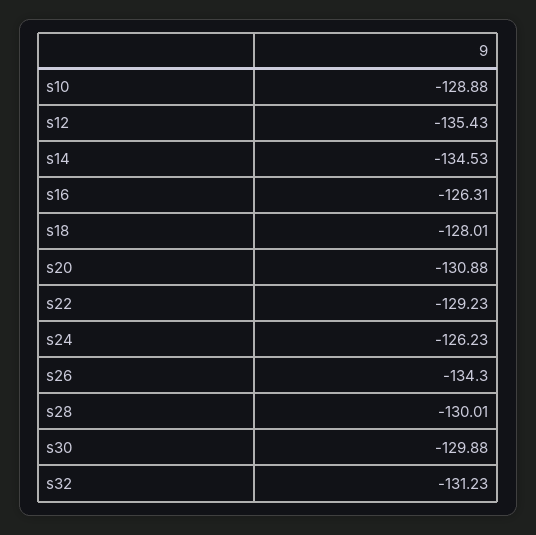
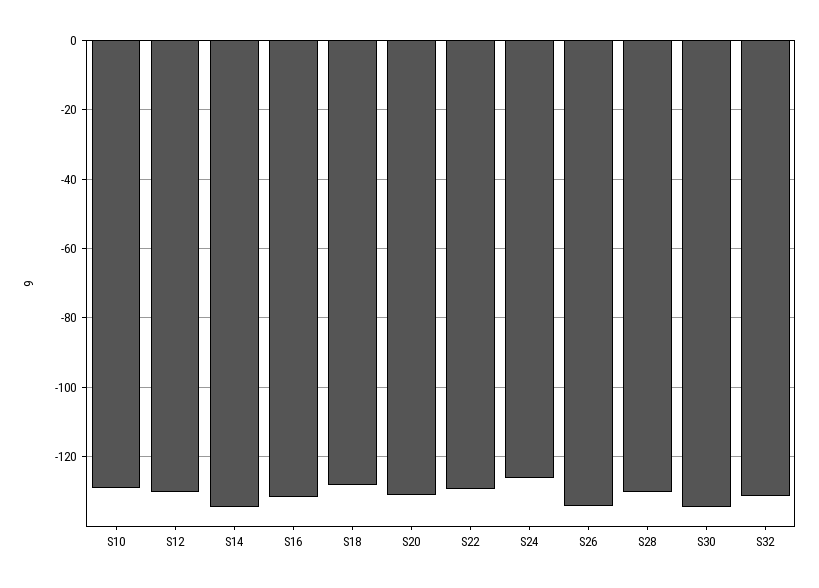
  {
    "s10": -128.88,
-   "s12": -135.43,
+   "s12": -130,
    "s14": -134.53,
-   "s16": -126.31,
+   "s16": -132,
    "s18": -128.01,
    "s20": -130.88,
    "s22": -129.23,
    "s24": -126.23,
    "s26": -134.3,
    "s28": -130.01,
-   "s30": -129.88,
+   "s30": -134,
    "s32": -131.23
  }

